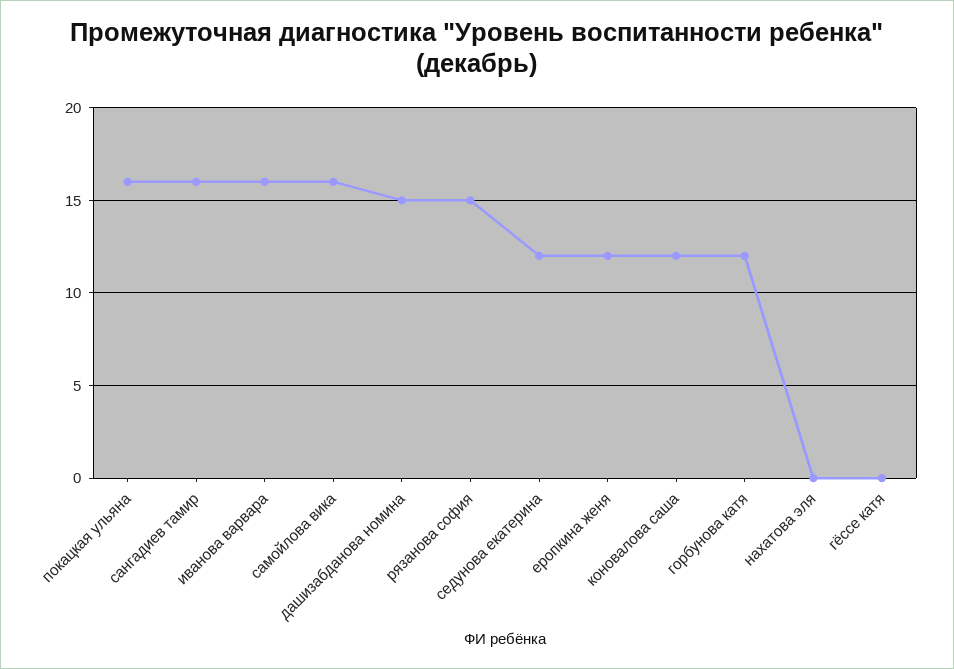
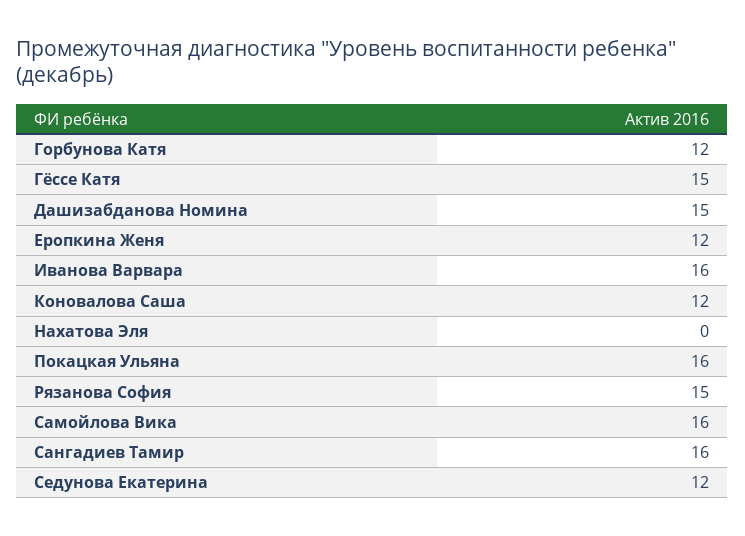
  {
    "покацкая ульяна": 16,
    "сангадиев тамир": 16,
    "иванова варвара": 16,
    "самойлова вика": 16,
    "дашизабданова номина": 15,
    "рязанова софия": 15,
    "седунова екатерина": 12,
    "еропкина женя": 12,
    "коновалова саша": 12,
    "горбунова катя": 12,
    "нахатова эля": 0,
-   "гёссе катя": 0
+   "гёссе катя": 15
  }

